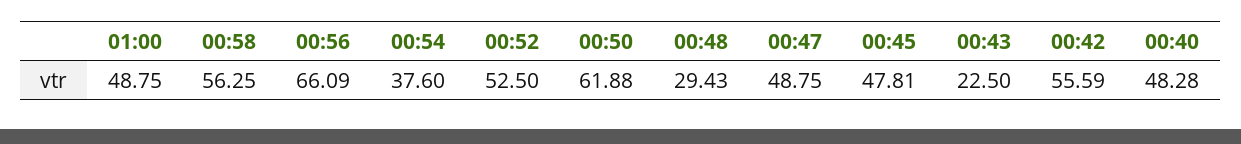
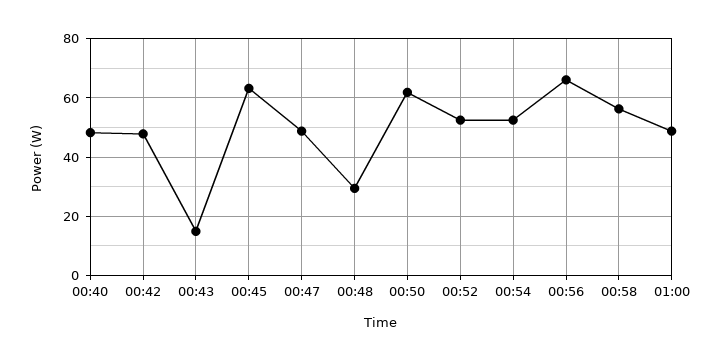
  {
    "01:00": 48.75,
    "00:58": 56.25,
    "00:56": 66.09,
-   "00:54": 37.6,
+   "00:54": 52.5,
    "00:52": 52.5,
    "00:50": 61.88,
    "00:48": 29.43,
    "00:47": 48.75,
-   "00:45": 47.81,
+   "00:45": 62.5,
-   "00:43": 22.5,
+   "00:43": 15,
-   "00:42": 55.59,
+   "00:42": 47.5,
    "00:40": 48.28
  }

